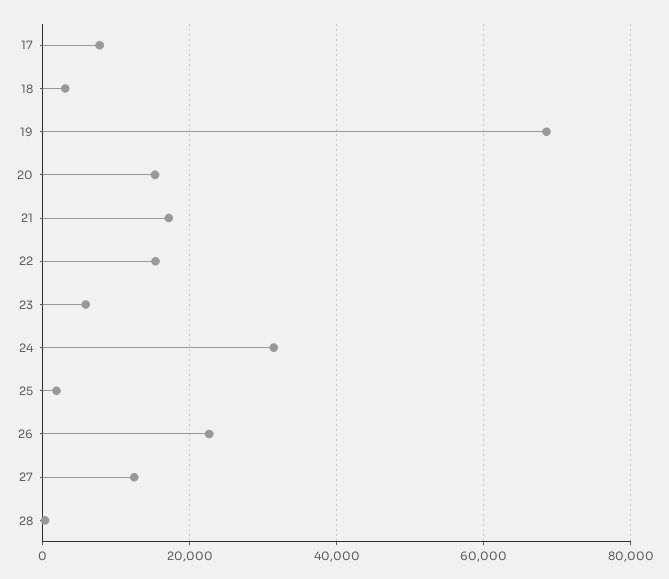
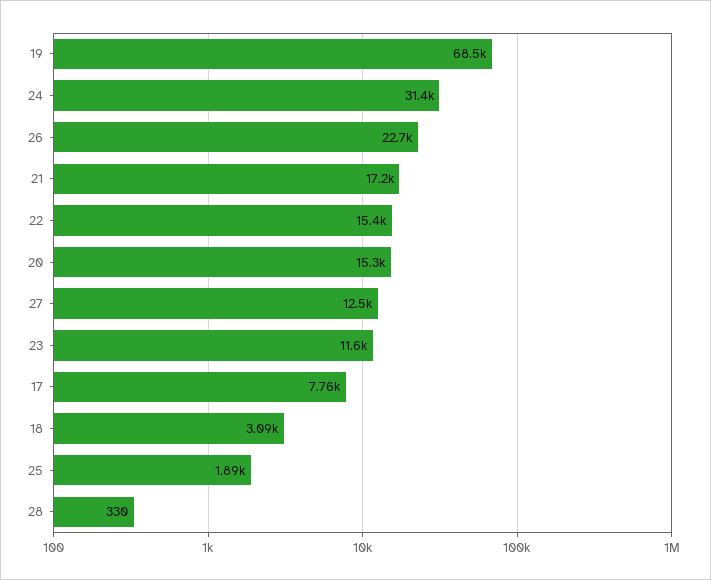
  {
    "17": 7760,
    "18": 3090,
    "19": 68500,
    "20": 15300,
    "21": 17200,
    "22": 15400,
-   "23": 6000,
+   "23": 11600,
    "24": 31400,
    "25": 1890,
    "26": 22700,
    "27": 12500,
    "28": 330
  }

